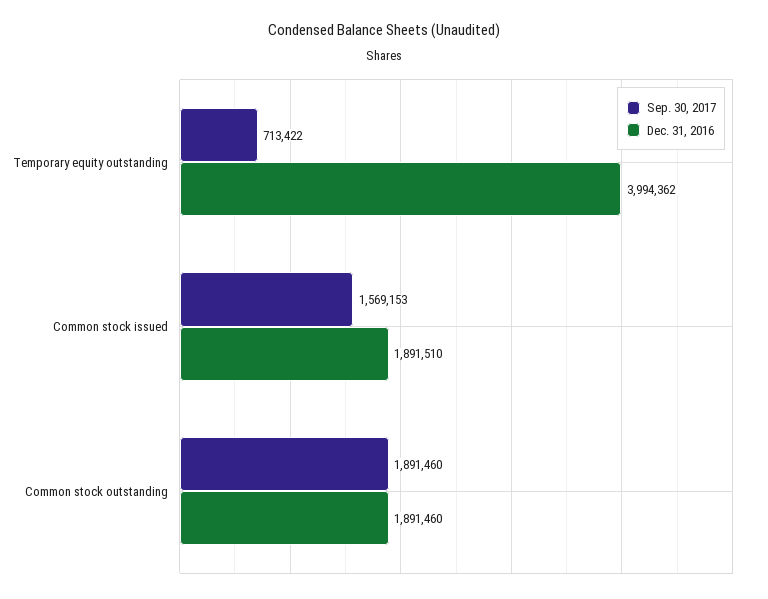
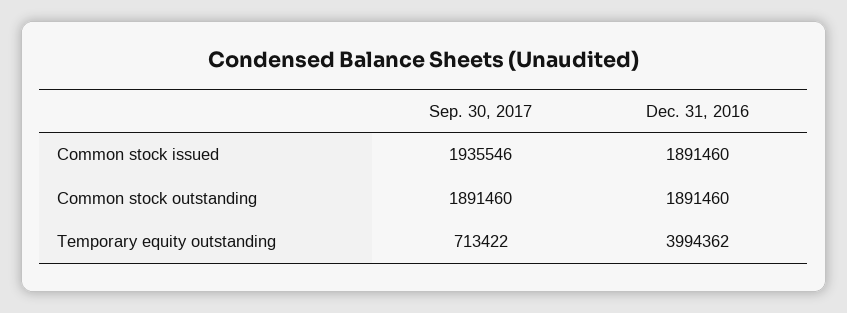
  {
    "Sep. 30, 2017": {
      "Temporary equity outstanding": 713422,
-     "Common stock issued": 1569153,
+     "Common stock issued": 1935546,
      "Common stock outstanding": 1891460
    },
    "Dec. 31, 2016": {
      "Temporary equity outstanding": 3994362,
-     "Common stock issued": 1891510,
+     "Common stock issued": 1891460,
      "Common stock outstanding": 1891460
    }
  }

